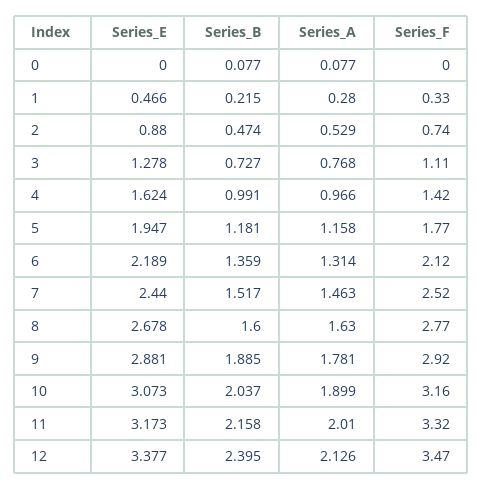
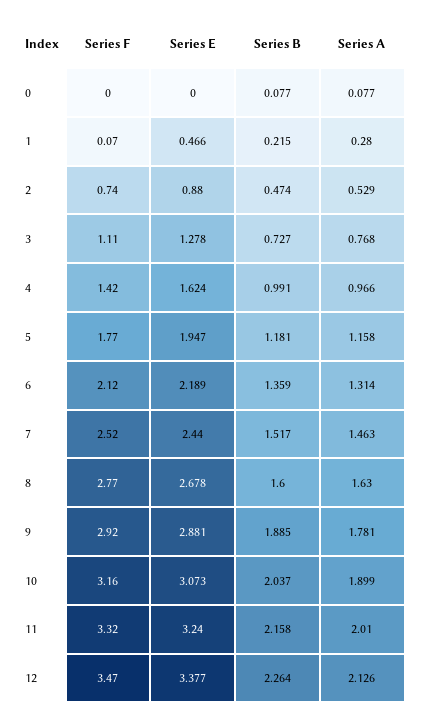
  {
    "Series_E": {
      "0": 0,
      "1": 0.466,
      "2": 0.88,
      "3": 1.278,
      "4": 1.624,
      "5": 1.947,
      "6": 2.189,
      "7": 2.44,
      "8": 2.678,
      "9": 2.881,
      "10": 3.073,
-     "11": 3.173,
+     "11": 3.24,
      "12": 3.377
    },
    "Series_B": {
      "0": 0.077,
      "1": 0.215,
      "2": 0.474,
      "3": 0.727,
      "4": 0.991,
      "5": 1.181,
      "6": 1.359,
      "7": 1.517,
      "8": 1.6,
      "9": 1.885,
      "10": 2.037,
      "11": 2.158,
-     "12": 2.395
+     "12": 2.264
    },
    "Series_A": {
      "0": 0.077,
      "1": 0.28,
      "2": 0.529,
      "3": 0.768,
      "4": 0.966,
      "5": 1.158,
      "6": 1.314,
      "7": 1.463,
      "8": 1.63,
      "9": 1.781,
      "10": 1.899,
      "11": 2.01,
      "12": 2.126
    },
    "Series_F": {
      "0": 0,
-     "1": 0.33,
+     "1": 0.07,
      "2": 0.74,
      "3": 1.11,
      "4": 1.42,
      "5": 1.77,
      "6": 2.12,
      "7": 2.52,
      "8": 2.77,
      "9": 2.92,
      "10": 3.16,
      "11": 3.32,
      "12": 3.47
    }
  }

